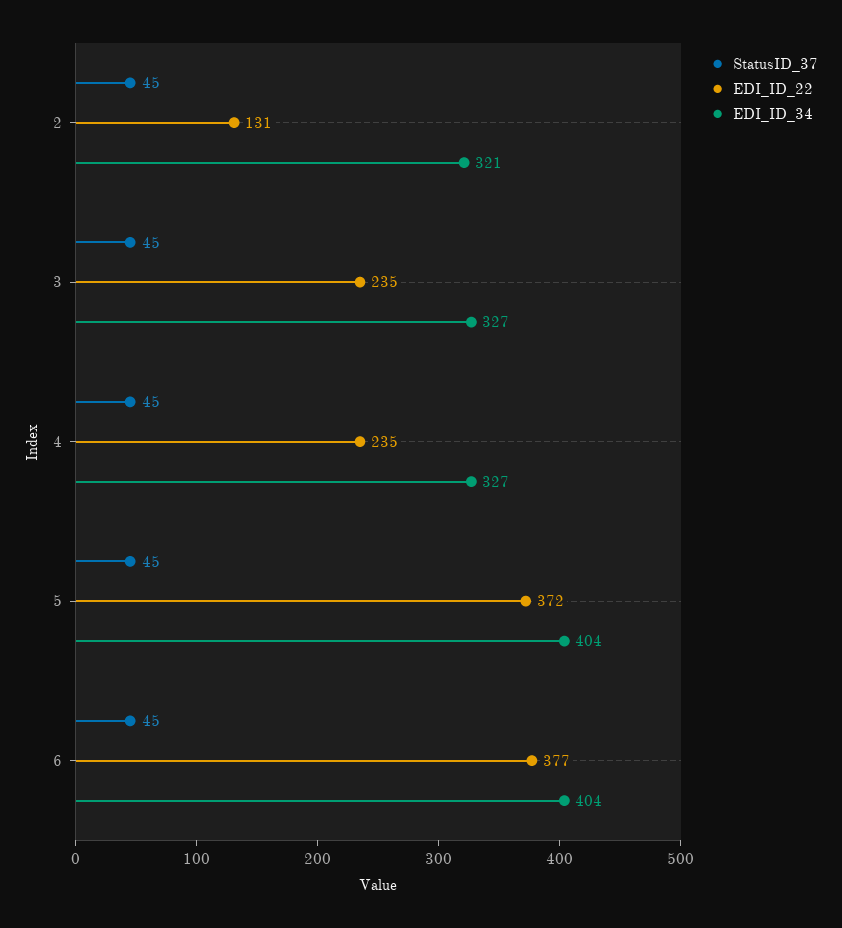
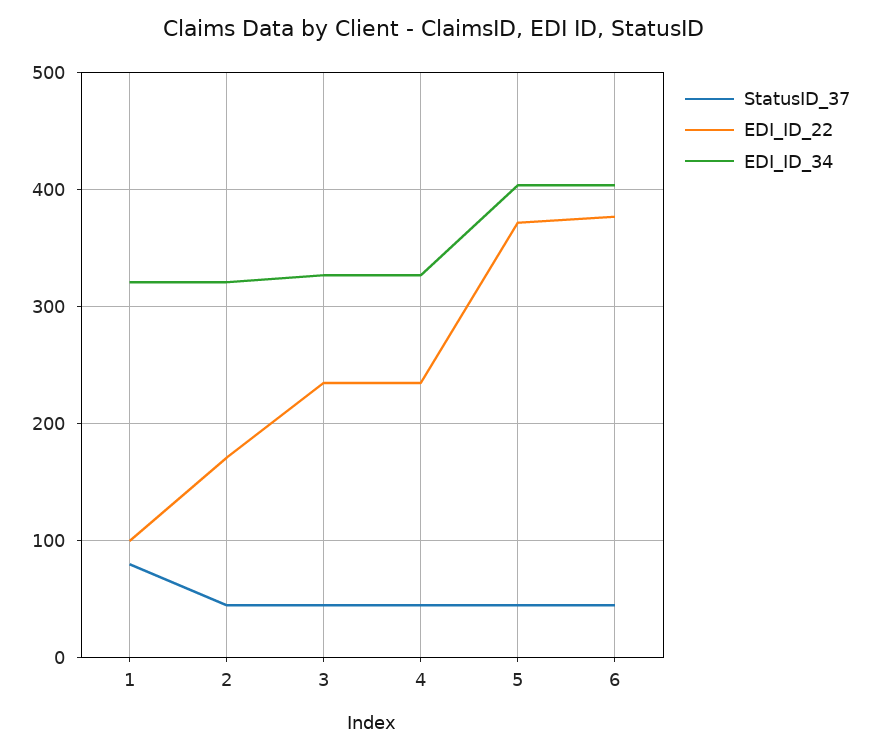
  {
    "StatusID_37": {
      "2": 45,
      "3": 45,
      "4": 45,
      "5": 45,
-     "6": 45
+     "6": 45,
+     "1": 80
    },
    "EDI_ID_22": {
-     "2": 131,
+     "2": 170,
      "3": 235,
      "4": 235,
      "5": 372,
-     "6": 377
+     "6": 377,
+     "1": 100
    },
    "EDI_ID_34": {
      "2": 321,
      "3": 327,
      "4": 327,
      "5": 404,
-     "6": 404
+     "6": 404,
+     "1": 320
    }
  }

